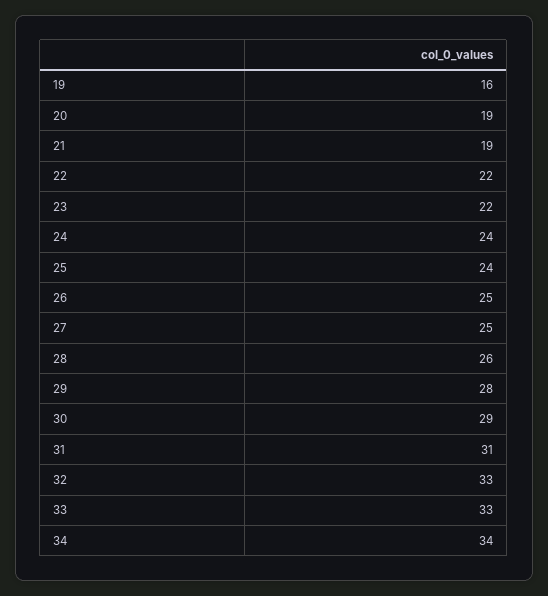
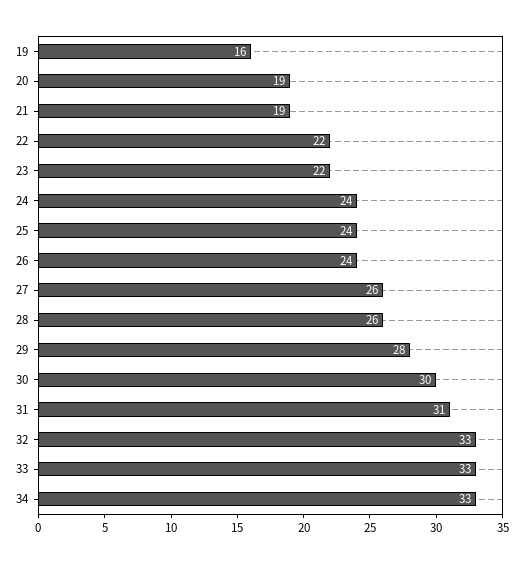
  {
    "19": 16,
    "20": 19,
    "21": 19,
    "22": 22,
    "23": 22,
    "24": 24,
    "25": 24,
-   "26": 25,
+   "26": 24,
-   "27": 25,
+   "27": 26,
    "28": 26,
    "29": 28,
-   "30": 29,
+   "30": 30,
    "31": 31,
    "32": 33,
    "33": 33,
-   "34": 34
+   "34": 33
  }

